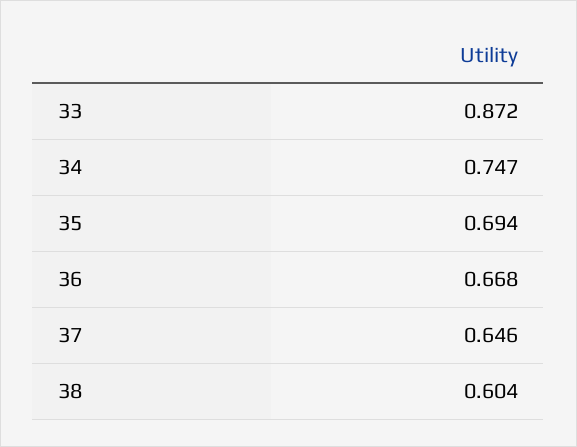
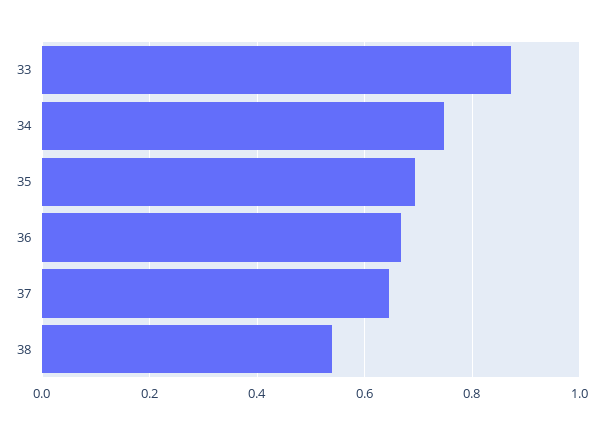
  {
    "33": 0.872,
    "34": 0.747,
    "35": 0.694,
    "36": 0.668,
    "37": 0.646,
-   "38": 0.604
+   "38": 0.54
  }

